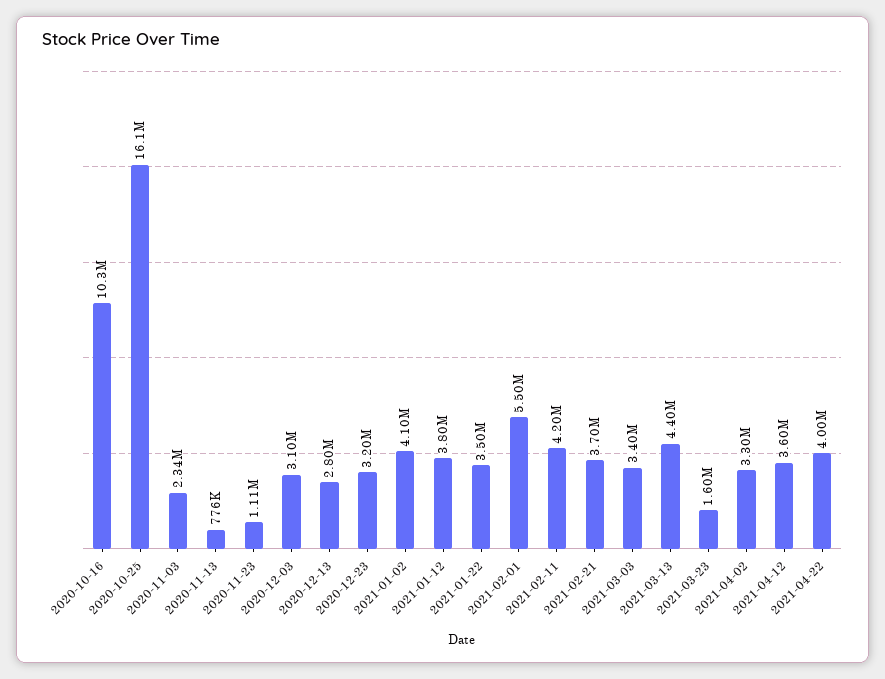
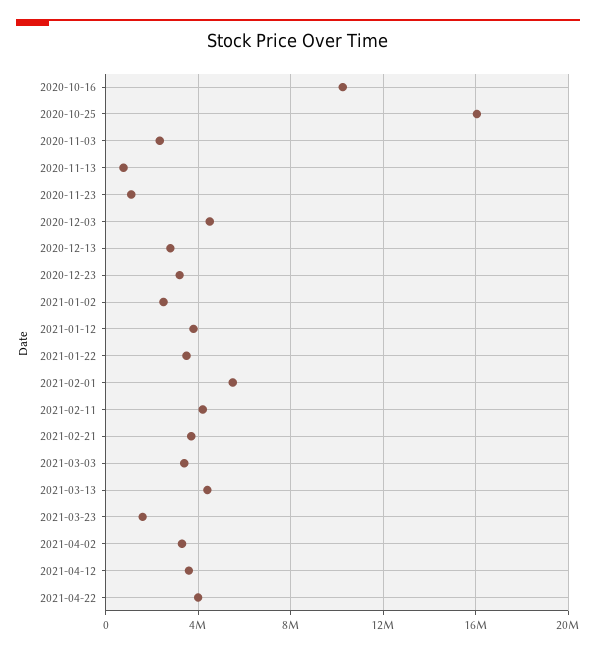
  {
    "2020-10-16": 10300000,
    "2020-10-25": 16100000,
    "2020-11-03": 2340000,
    "2020-11-13": 776000,
    "2020-11-23": 1110000,
-   "2020-12-03": 3100000,
+   "2020-12-03": 4500000,
    "2020-12-13": 2800000,
    "2020-12-23": 3200000,
-   "2021-01-02": 4100000,
+   "2021-01-02": 2500000,
    "2021-01-12": 3800000,
    "2021-01-22": 3500000,
    "2021-02-01": 5500000,
    "2021-02-11": 4200000,
    "2021-02-21": 3700000,
    "2021-03-03": 3400000,
    "2021-03-13": 4400000,
    "2021-03-23": 1600000,
    "2021-04-02": 3300000,
    "2021-04-12": 3600000,
    "2021-04-22": 4000000
  }

